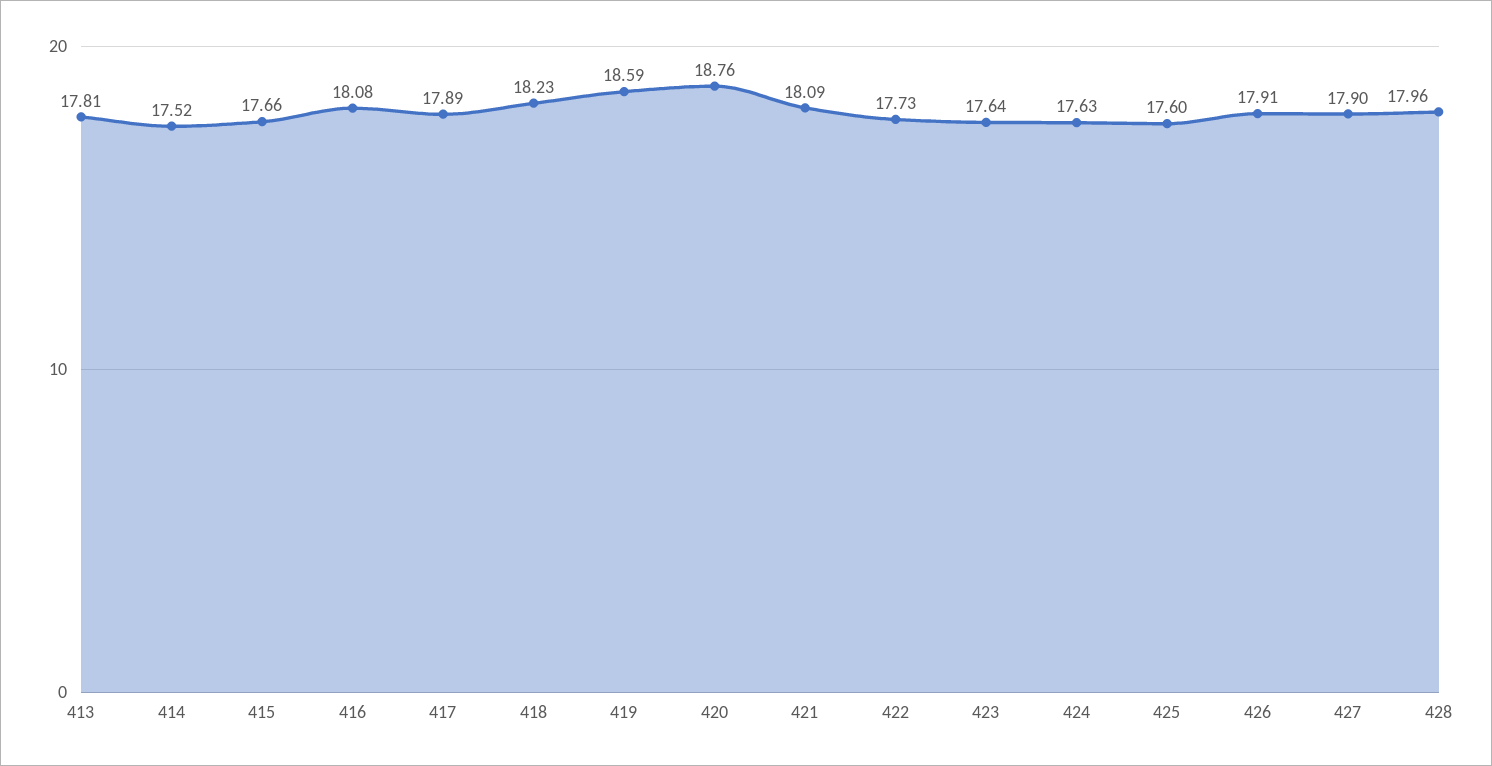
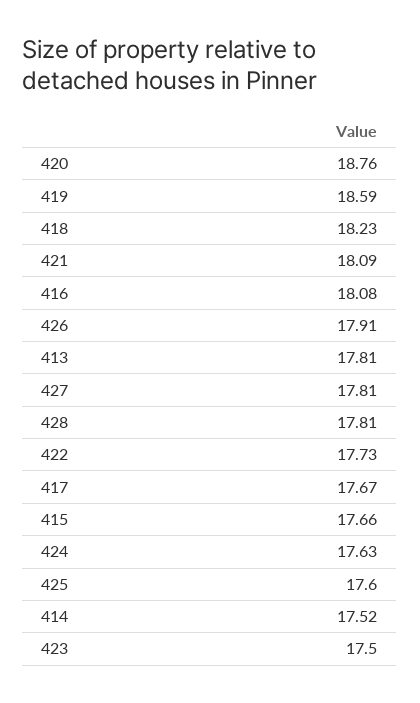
  {
    "413": 17.81,
    "414": 17.52,
    "415": 17.66,
    "416": 18.08,
-   "417": 17.89,
+   "417": 17.67,
    "418": 18.23,
    "419": 18.59,
    "420": 18.76,
    "421": 18.09,
    "422": 17.73,
-   "423": 17.64,
+   "423": 17.5,
    "424": 17.63,
    "425": 17.6,
    "426": 17.91,
-   "427": 17.9,
+   "427": 17.81,
-   "428": 17.96
+   "428": 17.81
  }

